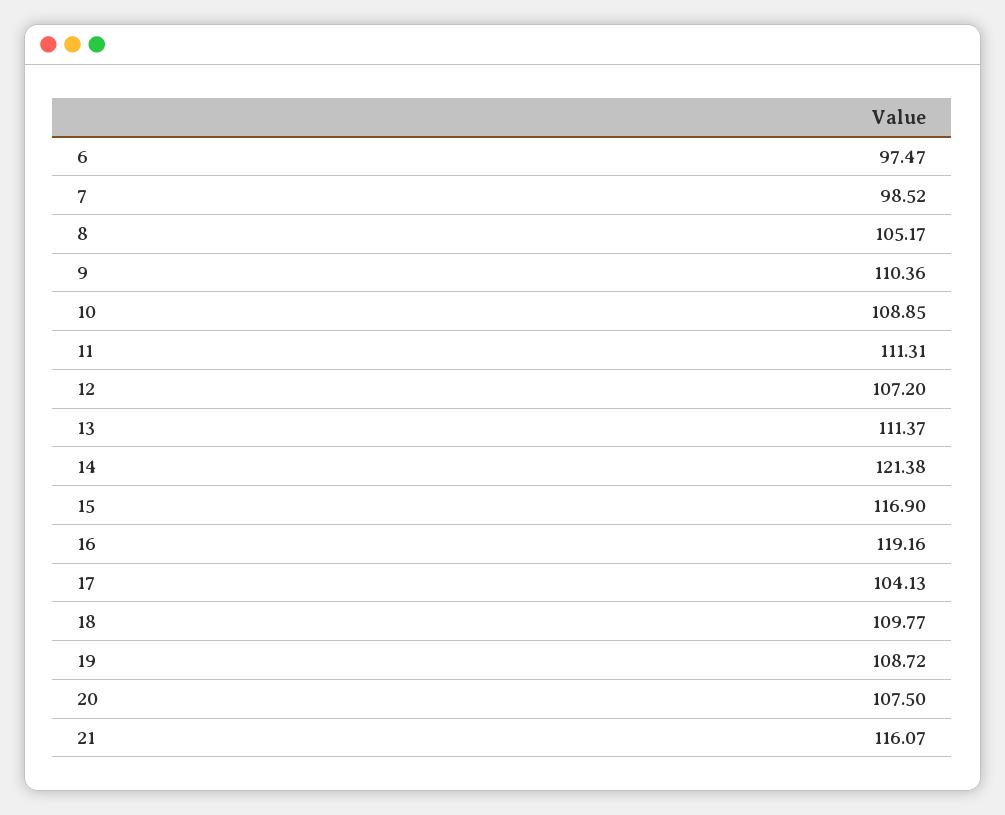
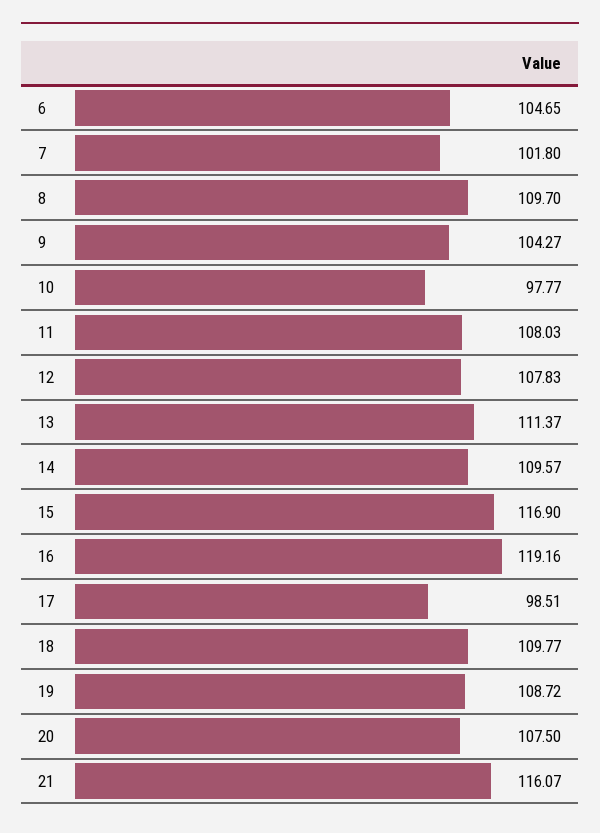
  {
-   "6": 97.47,
+   "6": 104.65,
-   "7": 98.52,
+   "7": 101.8,
-   "8": 105.17,
+   "8": 109.7,
-   "9": 110.36,
+   "9": 104.27,
-   "10": 108.85,
+   "10": 97.77,
-   "11": 111.31,
+   "11": 108.03,
-   "12": 107.2,
+   "12": 107.83,
    "13": 111.37,
-   "14": 121.38,
+   "14": 109.57,
    "15": 116.9,
    "16": 119.16,
-   "17": 104.13,
+   "17": 98.51,
    "18": 109.77,
    "19": 108.72,
    "20": 107.5,
    "21": 116.07
  }

